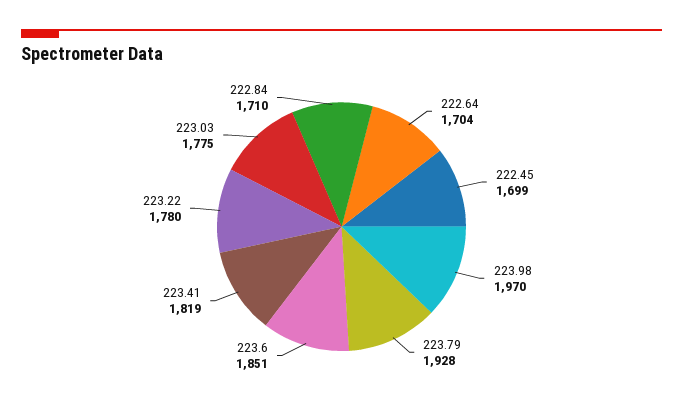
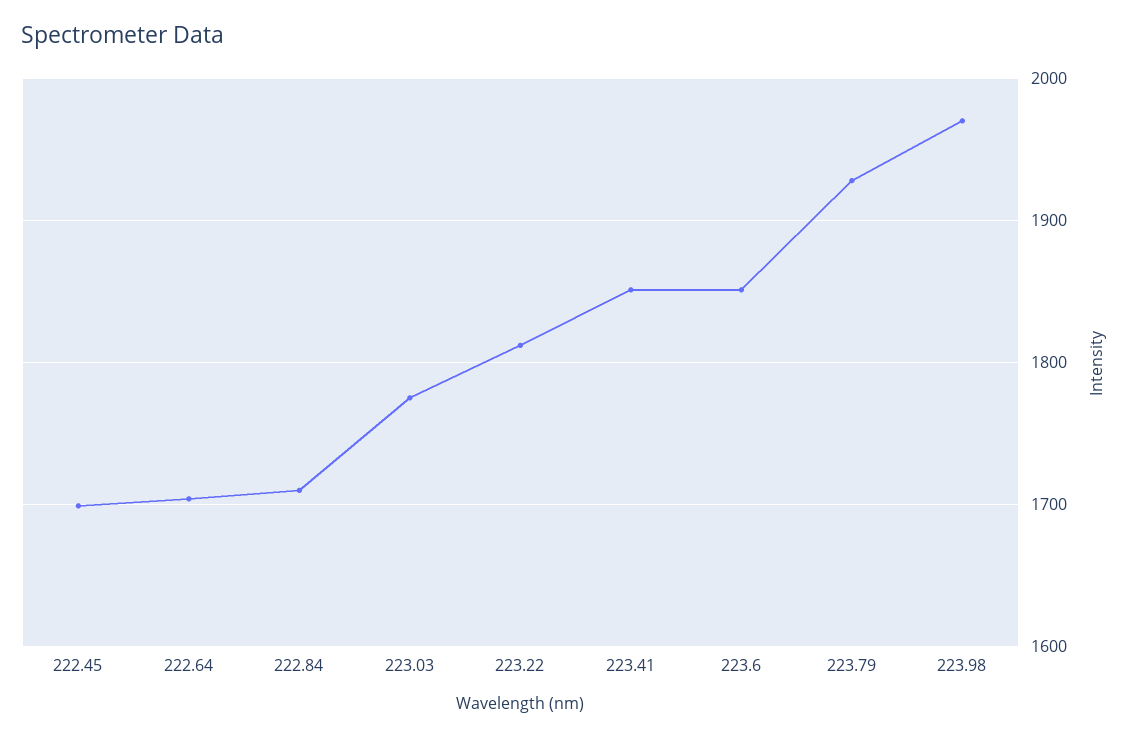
  {
    "222.64": 1704,
    "222.45": 1699,
    "223.98": 1970,
    "223.79": 1928,
    "223.6": 1851,
-   "223.41": 1819,
+   "223.41": 1850,
-   "223.22": 1780,
+   "223.22": 1810,
    "223.03": 1775,
    "222.84": 1710
  }

